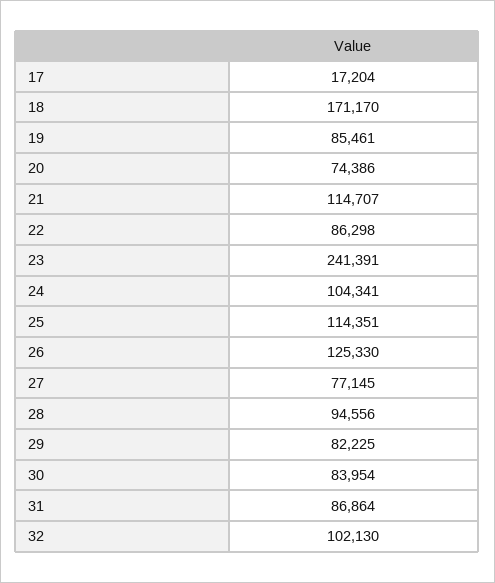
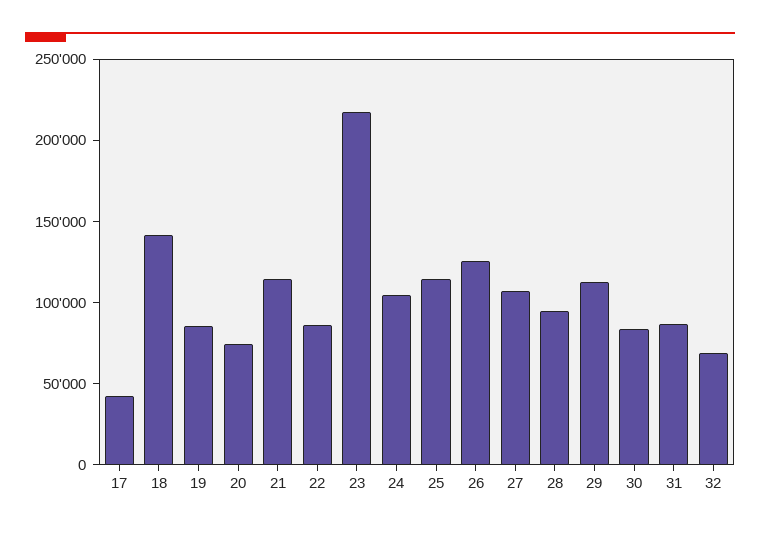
  {
-   "17": 17204,
+   "17": 40000,
-   "18": 171170,
+   "18": 140000,
    "19": 85461,
    "20": 74386,
    "21": 114707,
    "22": 86298,
-   "23": 241391,
+   "23": 220000,
    "24": 104341,
    "25": 114351,
    "26": 125330,
-   "27": 77145,
+   "27": 110000,
    "28": 94556,
-   "29": 82225,
+   "29": 110000,
    "30": 83954,
    "31": 86864,
-   "32": 102130
+   "32": 70000
  }

